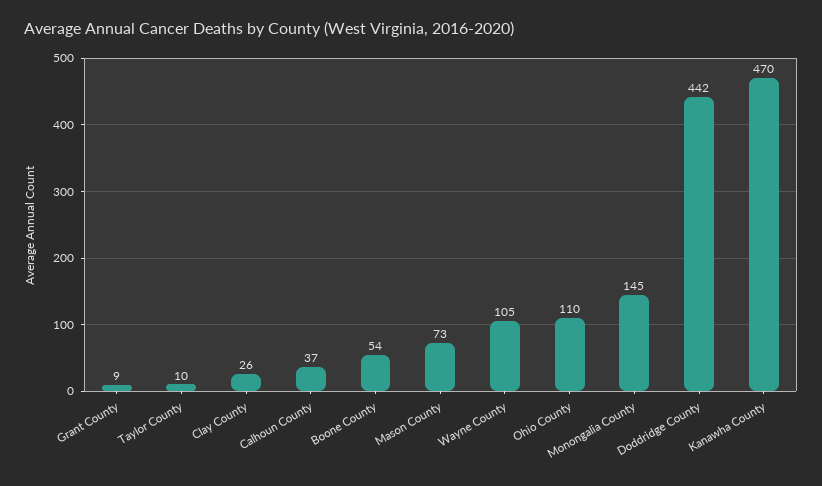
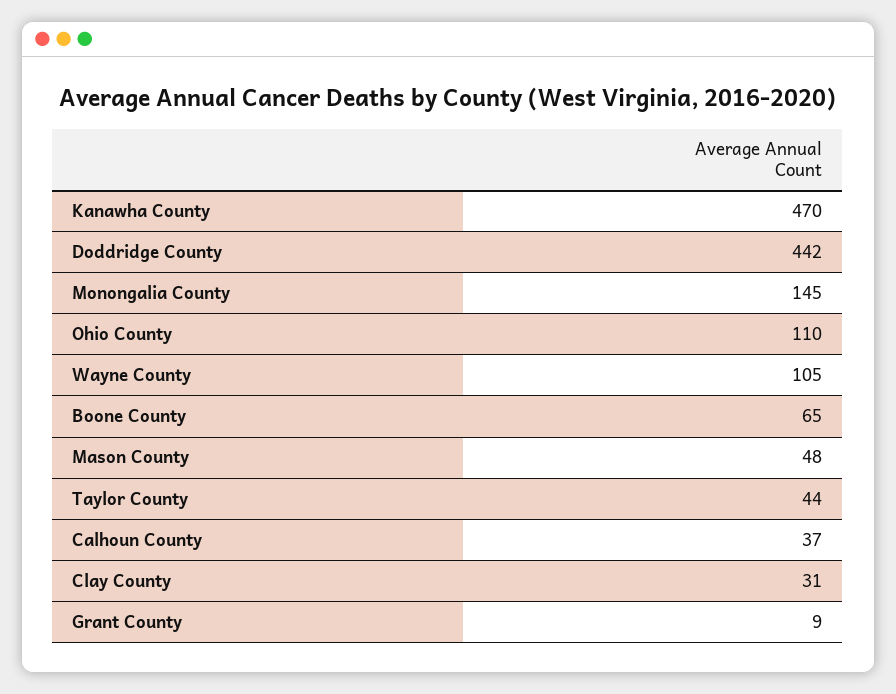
  {
    "Grant County": 9,
-   "Taylor County": 10,
+   "Taylor County": 44,
-   "Clay County": 26,
+   "Clay County": 31,
    "Calhoun County": 37,
-   "Boone County": 54,
+   "Boone County": 65,
-   "Mason County": 73,
+   "Mason County": 48,
    "Wayne County": 105,
    "Ohio County": 110,
    "Monongalia County": 145,
    "Doddridge County": 442,
    "Kanawha County": 470
  }

